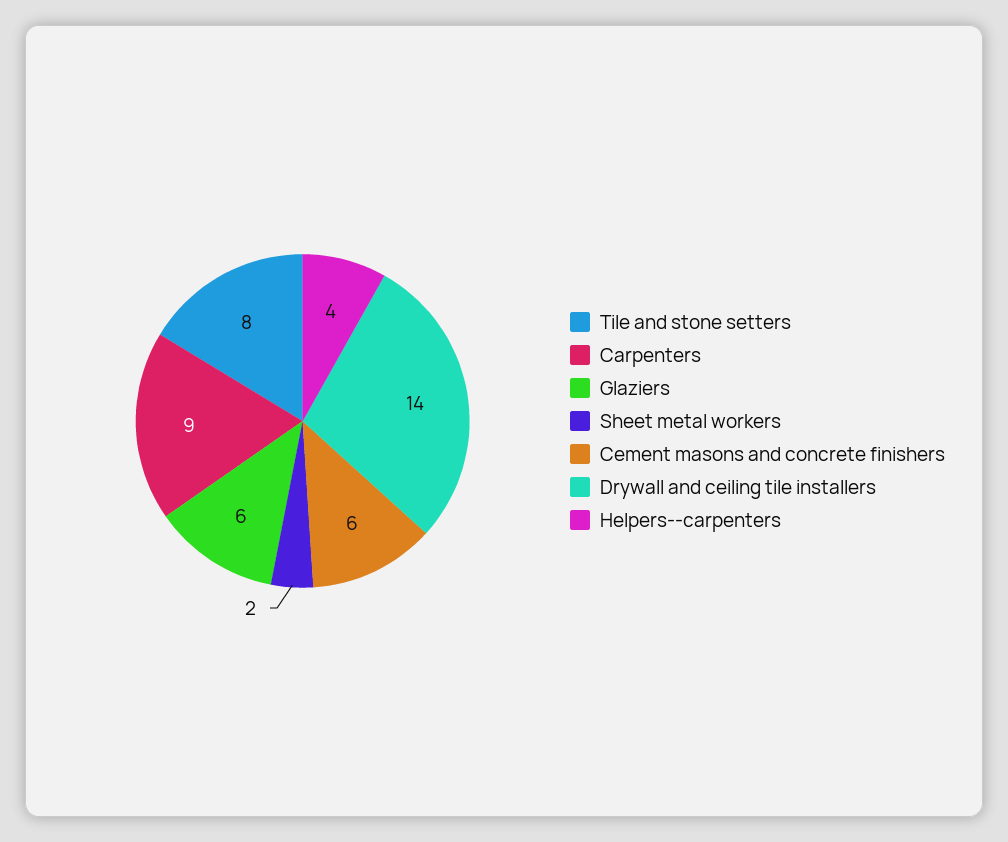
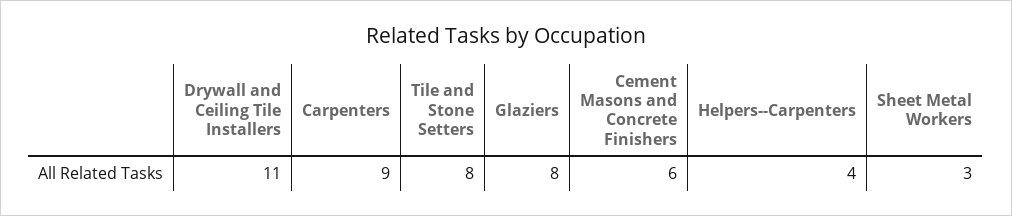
  {
    "Tile and stone setters": 8,
    "Carpenters": 9,
-   "Glaziers": 6,
+   "Glaziers": 8,
-   "Sheet metal workers": 2,
+   "Sheet metal workers": 3,
    "Cement masons and concrete finishers": 6,
-   "Drywall and ceiling tile installers": 14,
+   "Drywall and ceiling tile installers": 11,
    "Helpers--carpenters": 4
  }

